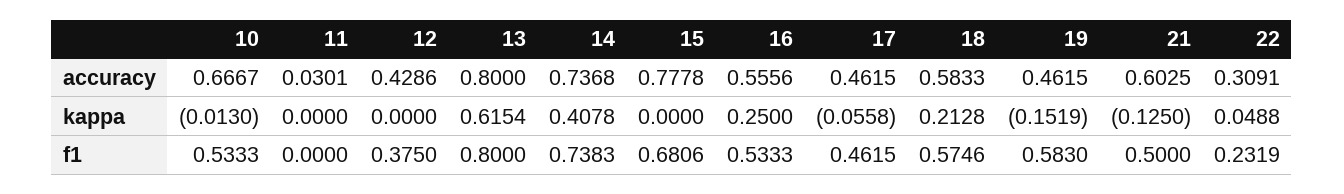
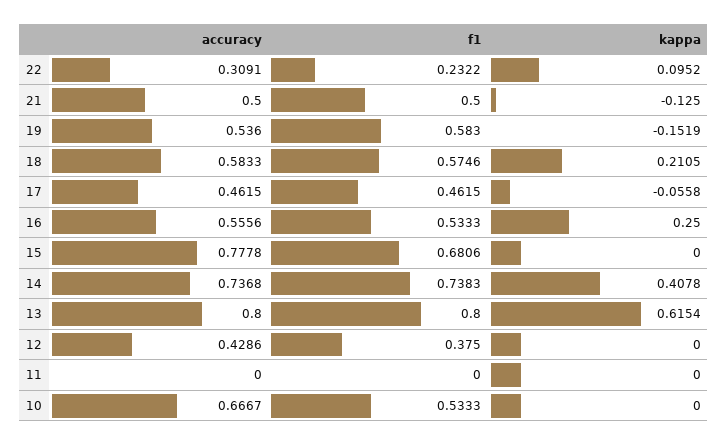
  {
    "10": {
      "accuracy": 0.6667,
-     "kappa": -0.013,
+     "kappa": 0,
      "f1": 0.5333
    },
    "11": {
-     "accuracy": 0.0301,
+     "accuracy": 0,
      "kappa": 0,
      "f1": 0
    },
    "12": {
      "accuracy": 0.4286,
      "kappa": 0,
      "f1": 0.375
    },
    "13": {
      "accuracy": 0.8,
      "kappa": 0.6154,
      "f1": 0.8
    },
    "14": {
      "accuracy": 0.7368,
      "kappa": 0.4078,
      "f1": 0.7383
    },
    "15": {
      "accuracy": 0.7778,
      "kappa": 0,
      "f1": 0.6806
    },
    "16": {
      "accuracy": 0.5556,
      "kappa": 0.25,
      "f1": 0.5333
    },
    "17": {
      "accuracy": 0.4615,
      "kappa": -0.0558,
      "f1": 0.4615
    },
    "18": {
      "accuracy": 0.5833,
-     "kappa": 0.2128,
+     "kappa": 0.2105,
      "f1": 0.5746
    },
    "19": {
-     "accuracy": 0.4615,
+     "accuracy": 0.536,
      "kappa": -0.1519,
      "f1": 0.583
    },
    "21": {
-     "accuracy": 0.6025,
+     "accuracy": 0.5,
      "kappa": -0.125,
      "f1": 0.5
    },
    "22": {
      "accuracy": 0.3091,
-     "kappa": 0.0488,
+     "kappa": 0.0952,
-     "f1": 0.2319
+     "f1": 0.2322
    }
  }

